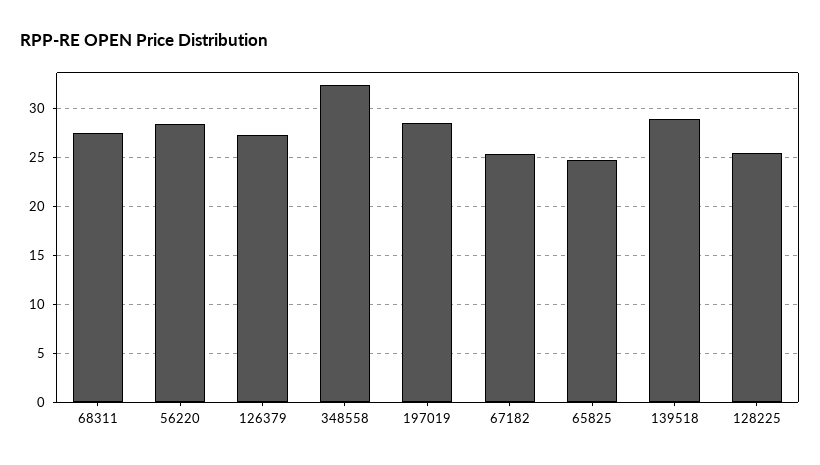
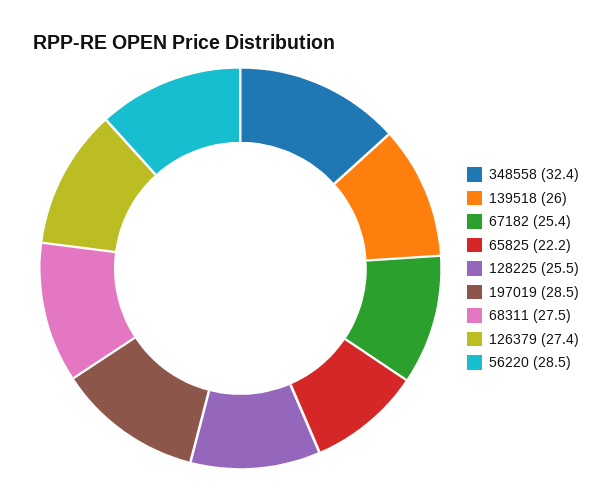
  {
    "68311": 27.5,
    "56220": 28.5,
    "126379": 27.4,
    "348558": 32.4,
    "197019": 28.5,
    "67182": 25.4,
-   "65825": 25,
+   "65825": 22.2,
-   "139518": 29,
+   "139518": 26,
    "128225": 25.5
  }

